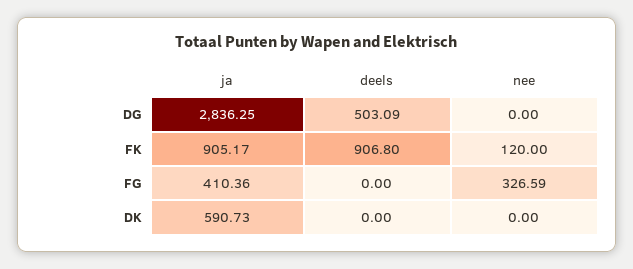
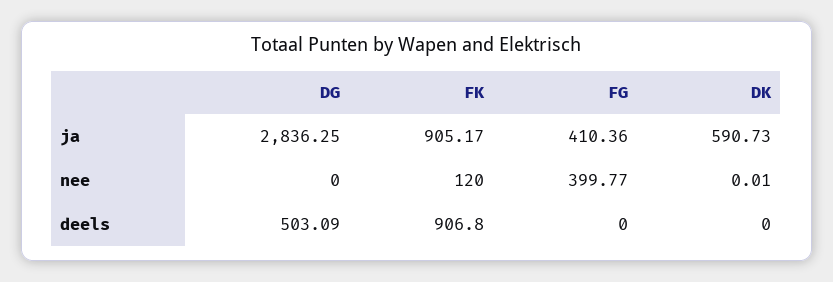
  {
    "ja": {
      "DG": 2836.25,
      "FK": 905.17,
      "FG": 410.36,
      "DK": 590.73
    },
    "deels": {
      "DG": 503.09,
      "FK": 906.8,
      "FG": 0,
      "DK": 0
    },
    "nee": {
      "DG": 0,
      "FK": 120,
-     "FG": 326.59,
+     "FG": 399.77,
-     "DK": 0
+     "DK": 0.01
    }
  }

